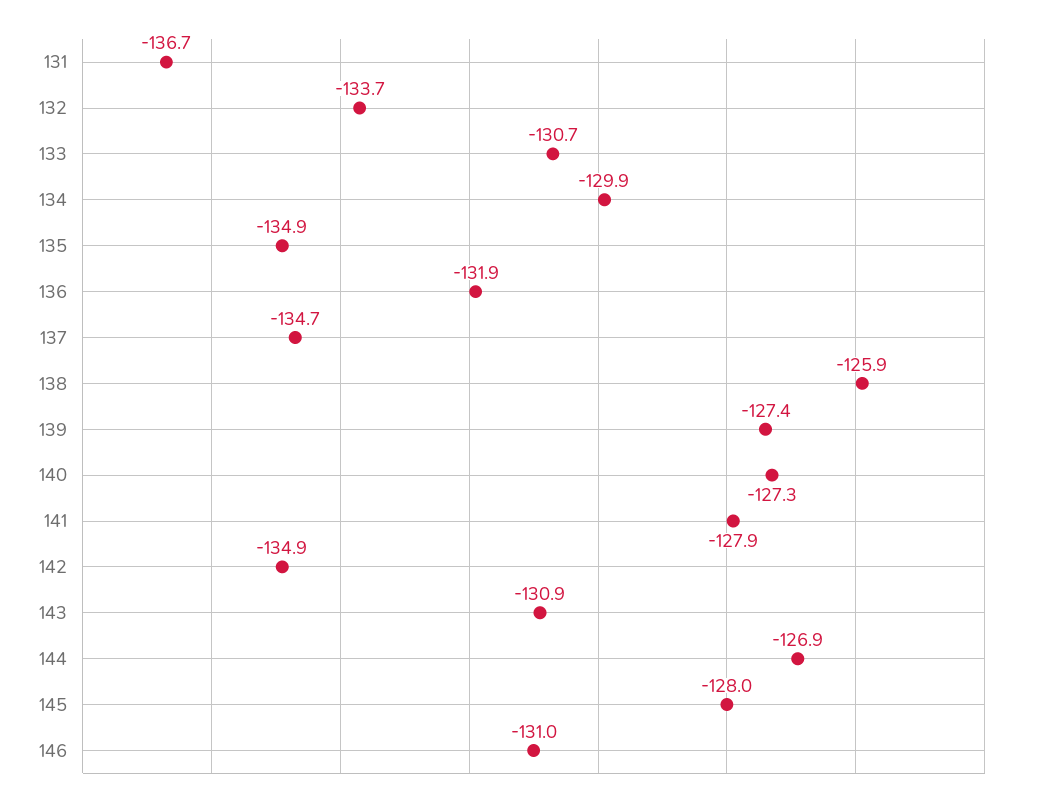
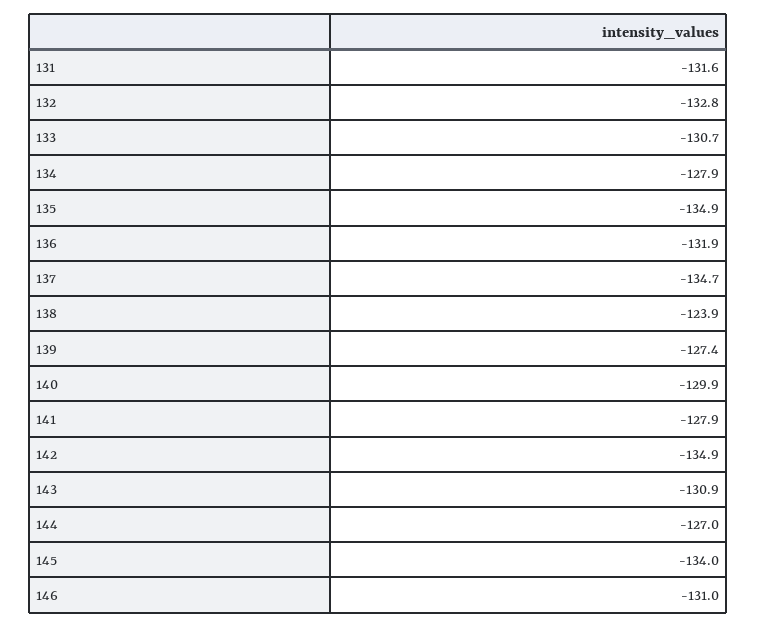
  {
-   "131": -136.7,
+   "131": -131.6,
-   "132": -133.7,
+   "132": -132.8,
    "133": -130.7,
-   "134": -129.9,
+   "134": -127.9,
    "135": -134.9,
    "136": -131.9,
    "137": -134.7,
-   "138": -125.9,
+   "138": -123.9,
    "139": -127.4,
-   "140": -127.3,
+   "140": -129.9,
    "141": -127.9,
    "142": -134.9,
    "143": -130.9,
-   "144": -126.9,
+   "144": -127,
-   "145": -128,
+   "145": -134,
    "146": -131
  }

